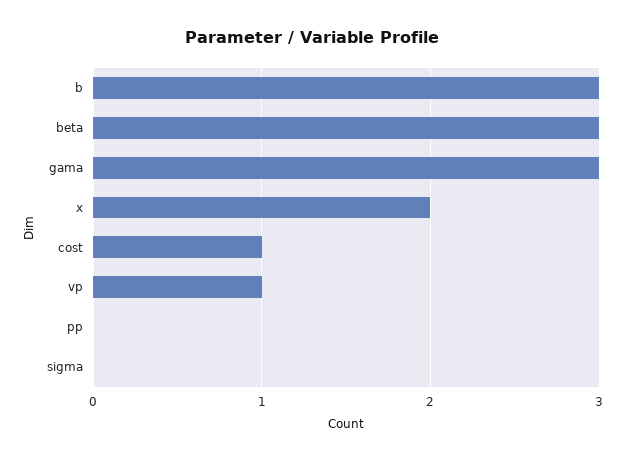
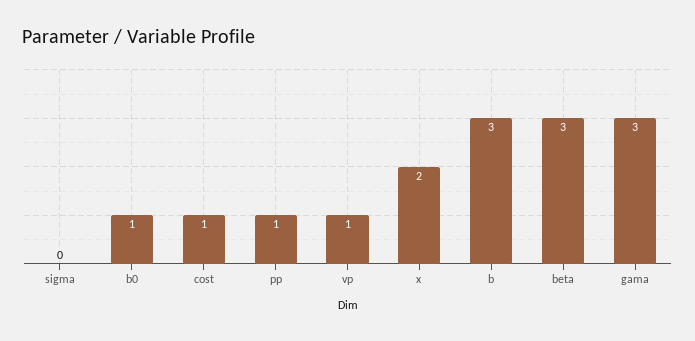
  {
    "b": 3,
    "beta": 3,
    "gama": 3,
    "x": 2,
    "cost": 1,
    "vp": 1,
-   "pp": 0,
+   "pp": 1,
-   "sigma": 0
+   "sigma": 0,
+   "b0": 1
  }

